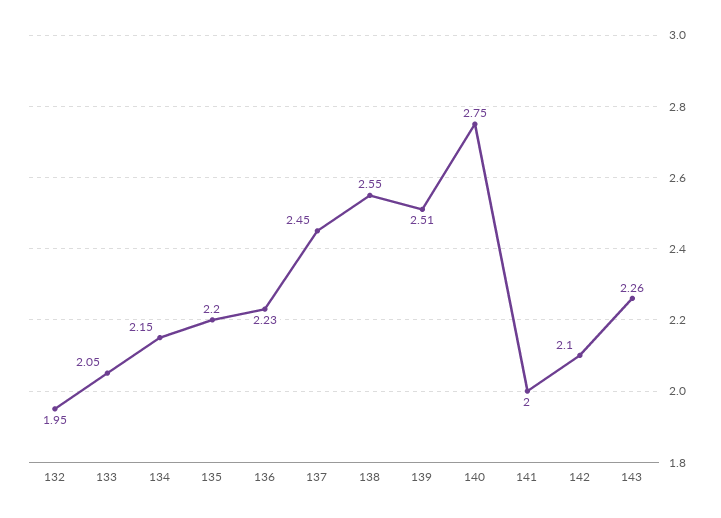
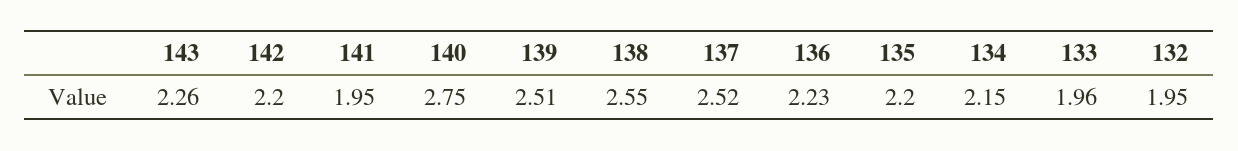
  {
    "132": 1.95,
-   "133": 2.05,
+   "133": 1.96,
    "134": 2.15,
    "135": 2.2,
    "136": 2.23,
-   "137": 2.45,
+   "137": 2.52,
    "138": 2.55,
    "139": 2.51,
    "140": 2.75,
-   "141": 2,
+   "141": 1.95,
-   "142": 2.1,
+   "142": 2.2,
    "143": 2.26
  }

